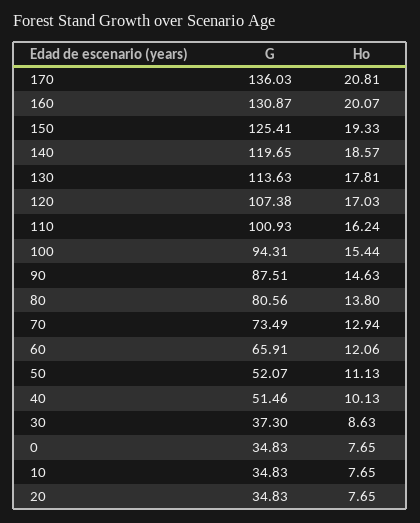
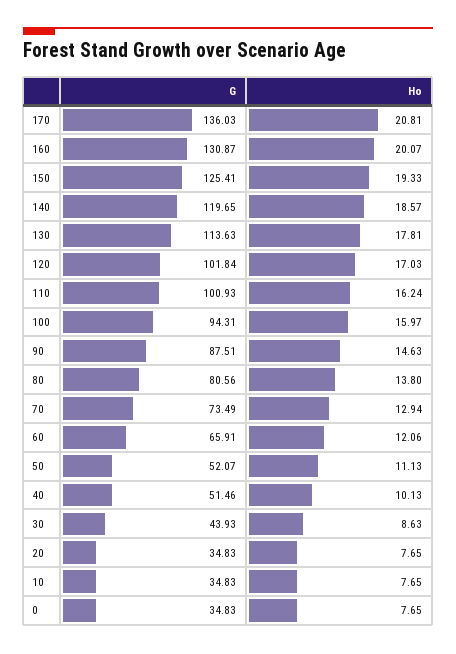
  {
    "G": {
      "170": 136.03,
      "160": 130.87,
      "150": 125.41,
      "140": 119.65,
      "130": 113.63,
-     "120": 107.38,
+     "120": 101.84,
      "110": 100.93,
      "100": 94.31,
      "90": 87.51,
      "80": 80.56,
      "70": 73.49,
      "60": 65.91,
      "50": 52.07,
      "40": 51.46,
-     "30": 37.3,
+     "30": 43.93,
      "0": 34.83,
      "10": 34.83,
      "20": 34.83
    },
    "Ho": {
      "170": 20.81,
      "160": 20.07,
      "150": 19.33,
      "140": 18.57,
      "130": 17.81,
      "120": 17.03,
      "110": 16.24,
-     "100": 15.44,
+     "100": 15.97,
      "90": 14.63,
      "80": 13.8,
      "70": 12.94,
      "60": 12.06,
      "50": 11.13,
      "40": 10.13,
      "30": 8.63,
      "0": 7.65,
      "10": 7.65,
      "20": 7.65
    }
  }

